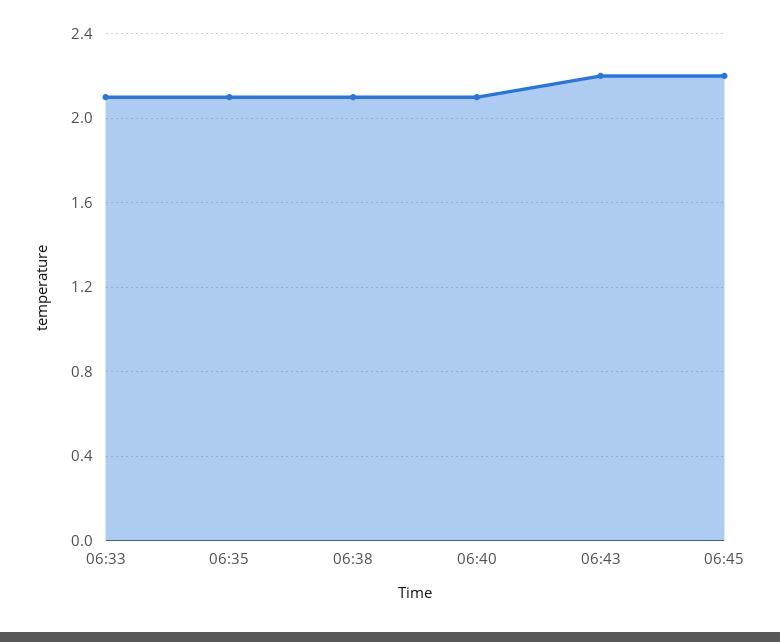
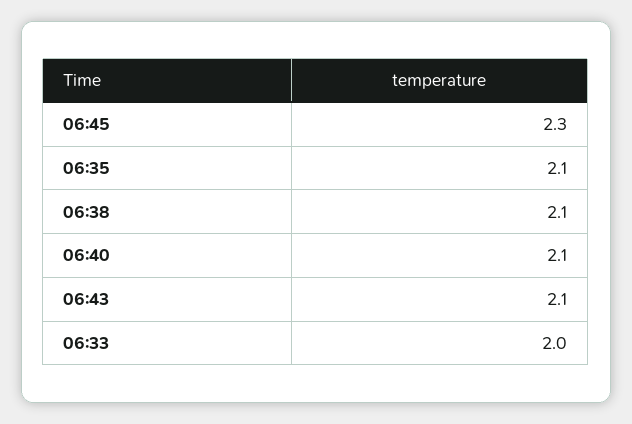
  {
-   "06:33": 2.1,
+   "06:33": 2,
    "06:35": 2.1,
    "06:38": 2.1,
    "06:40": 2.1,
-   "06:43": 2.2,
+   "06:43": 2.1,
-   "06:45": 2.2
+   "06:45": 2.3
  }

